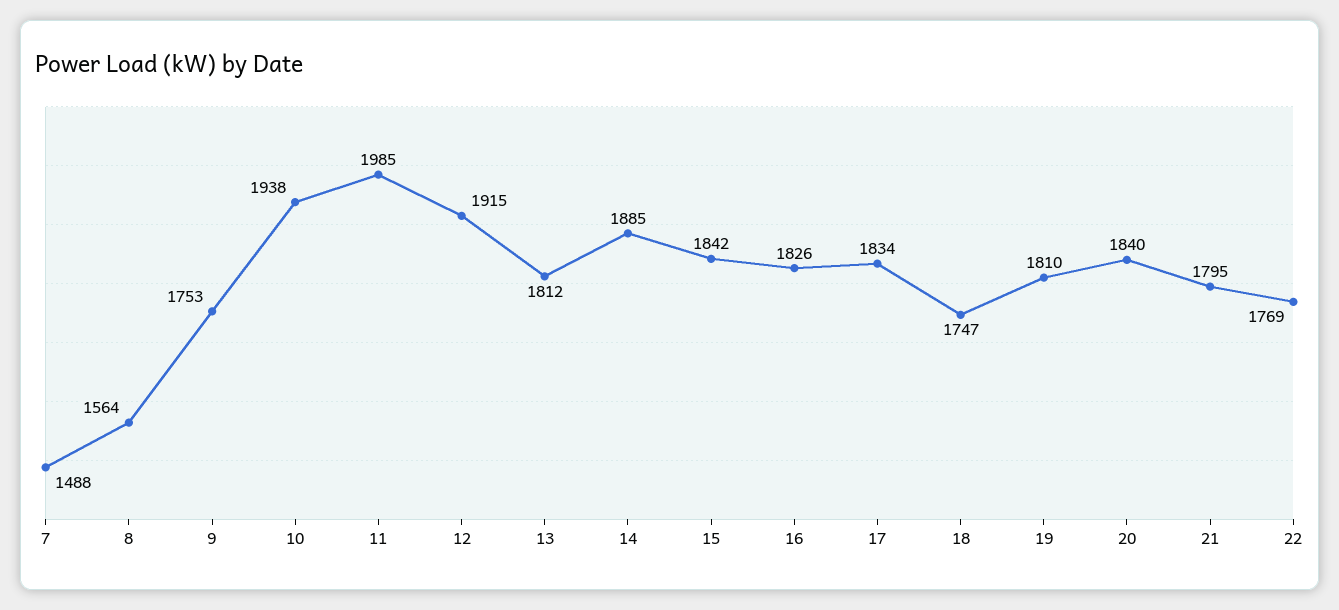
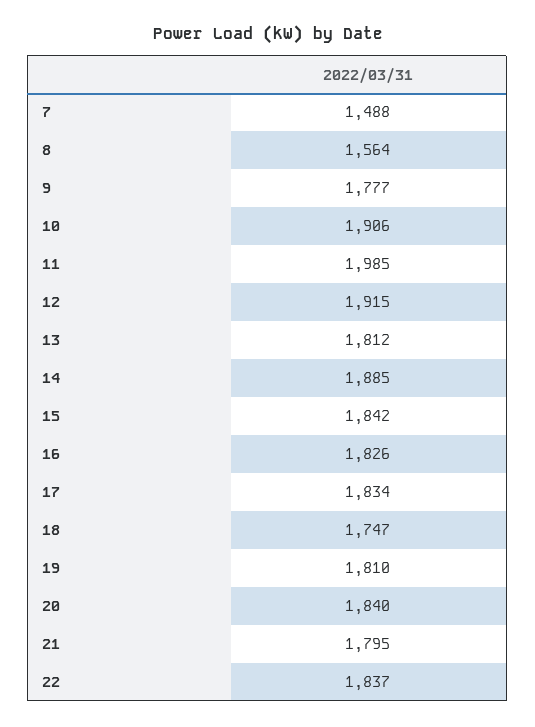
  {
    "7": 1488,
    "8": 1564,
-   "9": 1753,
+   "9": 1777,
-   "10": 1938,
+   "10": 1906,
    "11": 1985,
    "12": 1915,
    "13": 1812,
    "14": 1885,
    "15": 1842,
    "16": 1826,
    "17": 1834,
    "18": 1747,
    "19": 1810,
    "20": 1840,
    "21": 1795,
-   "22": 1769
+   "22": 1837
  }

